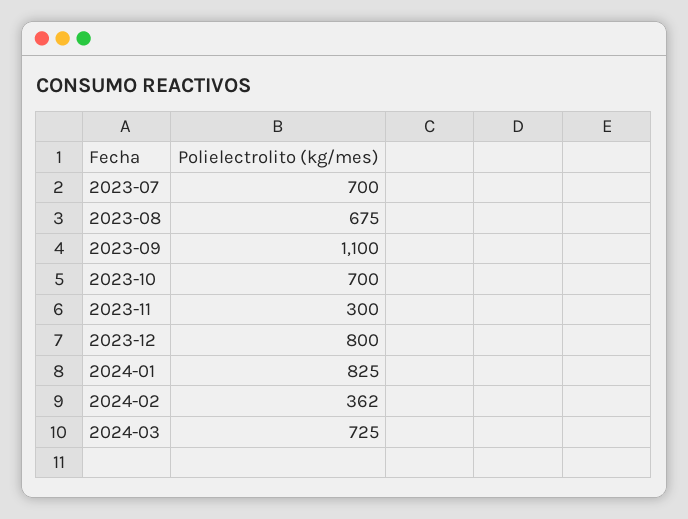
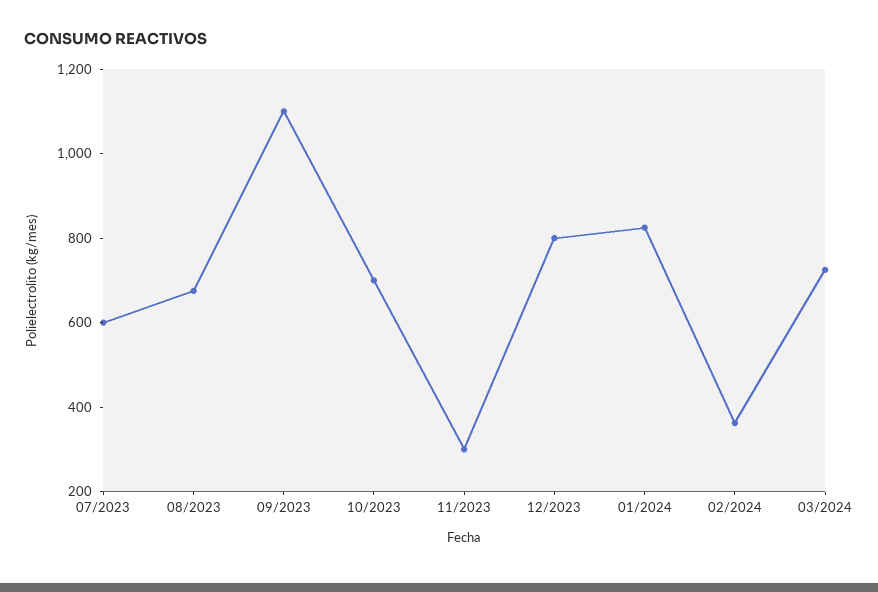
  {
-   "2023-07": 700,
+   "2023-07": 600,
    "2023-08": 675,
    "2023-09": 1100,
    "2023-10": 700,
    "2023-11": 300,
    "2023-12": 800,
    "2024-01": 825,
    "2024-02": 362,
    "2024-03": 725
  }

